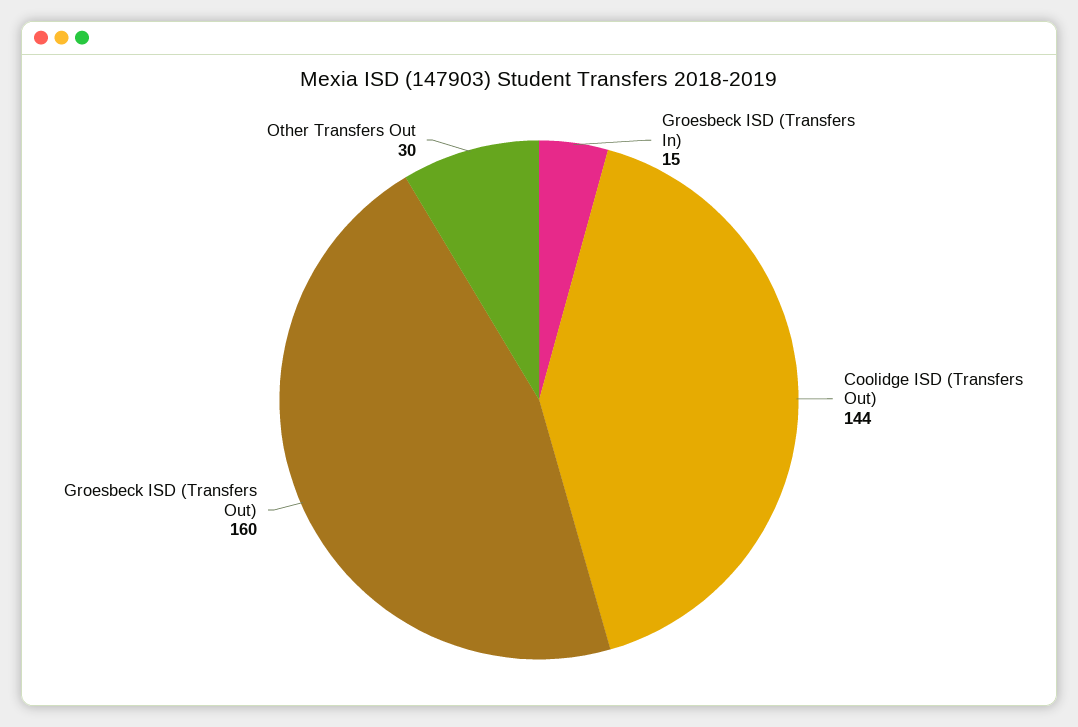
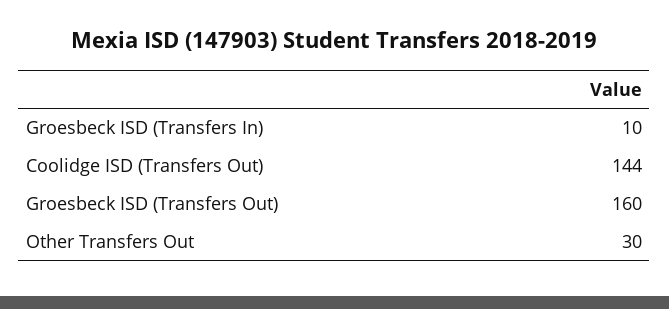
  {
-   "Groesbeck ISD (Transfers In)": 15,
+   "Groesbeck ISD (Transfers In)": 10,
    "Coolidge ISD (Transfers Out)": 144,
    "Groesbeck ISD (Transfers Out)": 160,
    "Other Transfers Out": 30
  }

